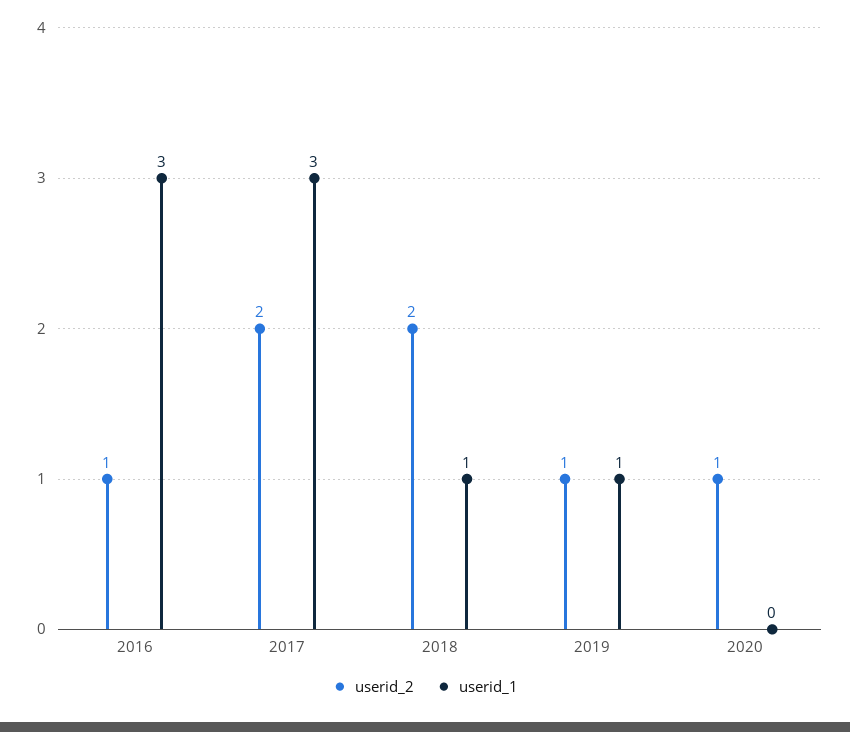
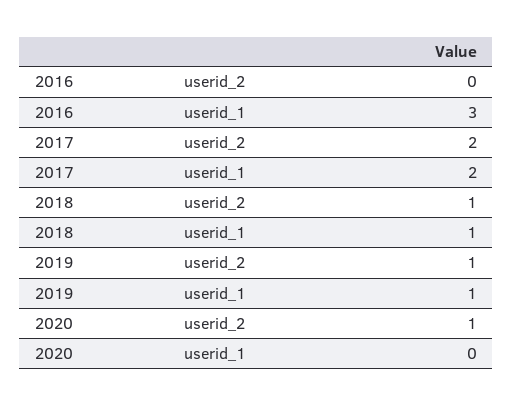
  {
    "userid_2": {
-     "2016": 1,
+     "2016": 0,
      "2017": 2,
-     "2018": 2,
+     "2018": 1,
      "2019": 1,
      "2020": 1
    },
    "userid_1": {
      "2016": 3,
-     "2017": 3,
+     "2017": 2,
      "2018": 1,
      "2019": 1,
      "2020": 0
    }
  }

